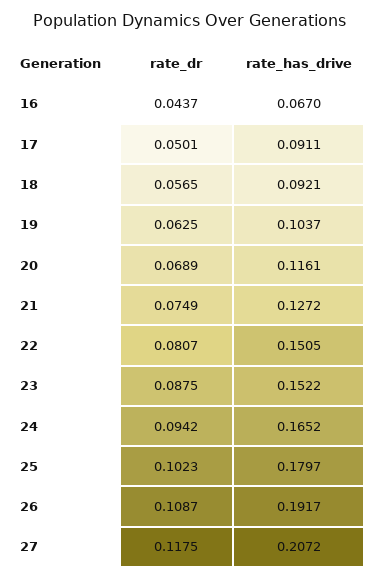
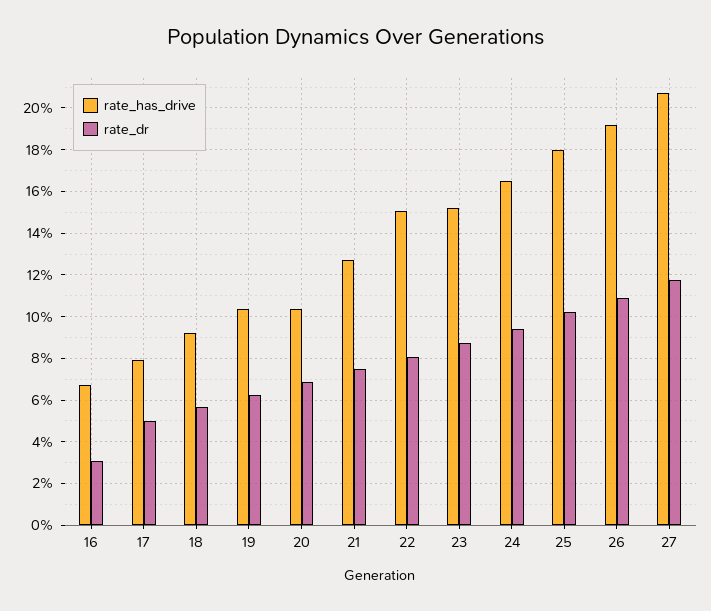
  {
    "rate_dr": {
-     "16": 0.0437,
+     "16": 0.03,
      "17": 0.0501,
      "18": 0.0565,
      "19": 0.0625,
      "20": 0.0689,
      "21": 0.0749,
      "22": 0.0807,
      "23": 0.0875,
      "24": 0.0942,
      "25": 0.1023,
      "26": 0.1087,
      "27": 0.1175
    },
    "rate_has_drive": {
      "16": 0.067,
-     "17": 0.0911,
+     "17": 0.08,
      "18": 0.0921,
      "19": 0.1037,
-     "20": 0.1161,
+     "20": 0.105,
      "21": 0.1272,
      "22": 0.1505,
      "23": 0.1522,
      "24": 0.1652,
      "25": 0.1797,
      "26": 0.1917,
      "27": 0.2072
    }
  }

